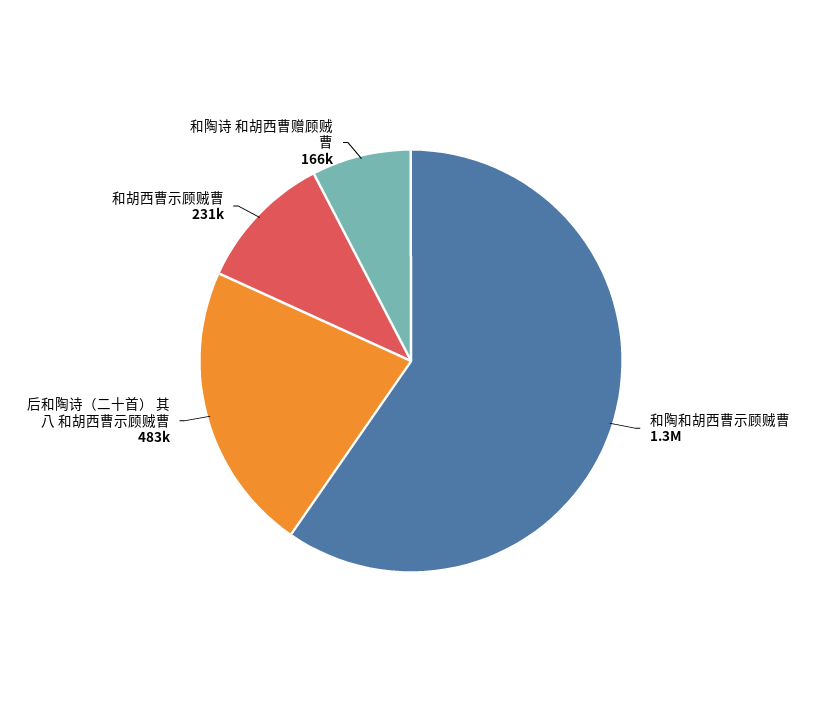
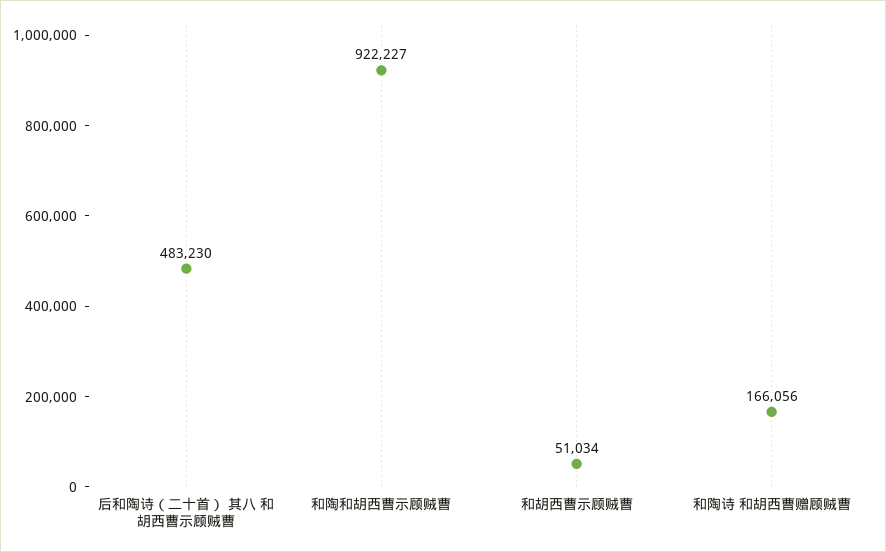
  {
-   "和陶和胡西曹示顾贼曹": 1300000,
+   "和陶和胡西曹示顾贼曹": 922227,
    "后和陶诗（二十首） 其八 和胡西曹示顾贼曹": 483230,
-   "和胡西曹示顾贼曹": 231000,
+   "和胡西曹示顾贼曹": 51034,
    "和陶诗 和胡西曹赠顾贼曹": 166056
  }

